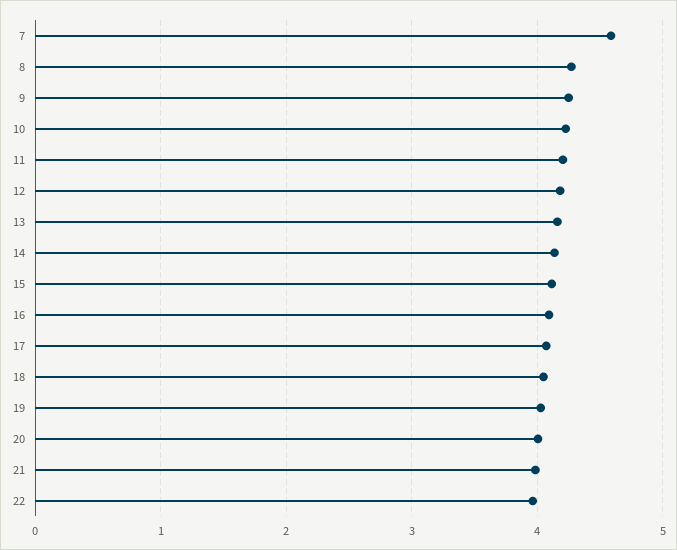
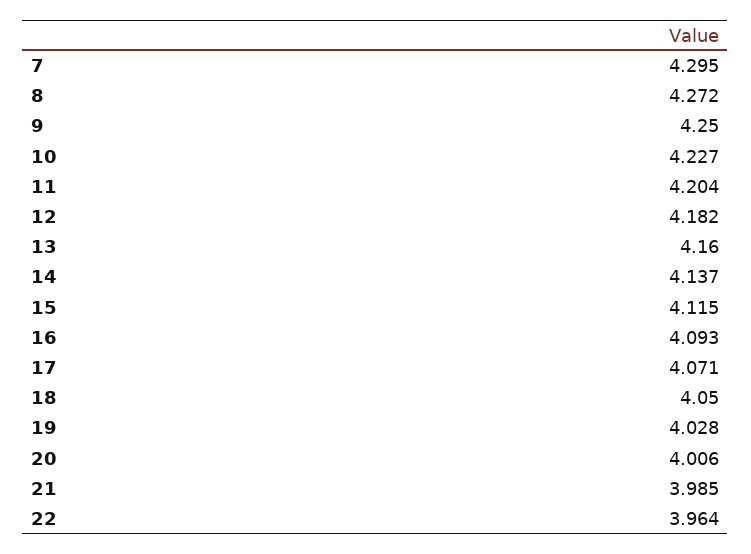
  {
-   "7": 4.6,
+   "7": 4.295,
    "8": 4.272,
    "9": 4.25,
    "10": 4.227,
    "11": 4.204,
    "12": 4.182,
    "13": 4.16,
    "14": 4.137,
    "15": 4.115,
    "16": 4.093,
    "17": 4.071,
    "18": 4.05,
    "19": 4.028,
    "20": 4.006,
    "21": 3.985,
    "22": 3.964
  }

